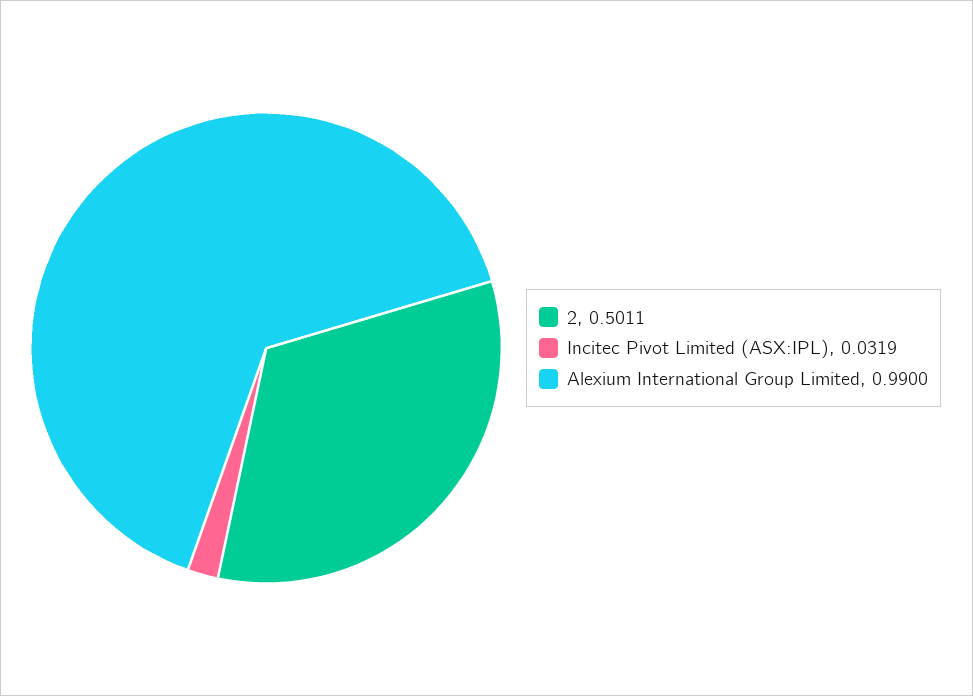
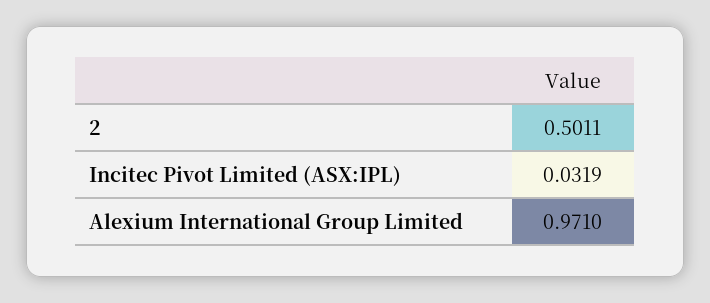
  {
    "2": 0.5011,
    "Incitec Pivot Limited (ASX:IPL)": 0.0319,
-   "Alexium International Group Limited": 0.99
+   "Alexium International Group Limited": 0.971
  }

